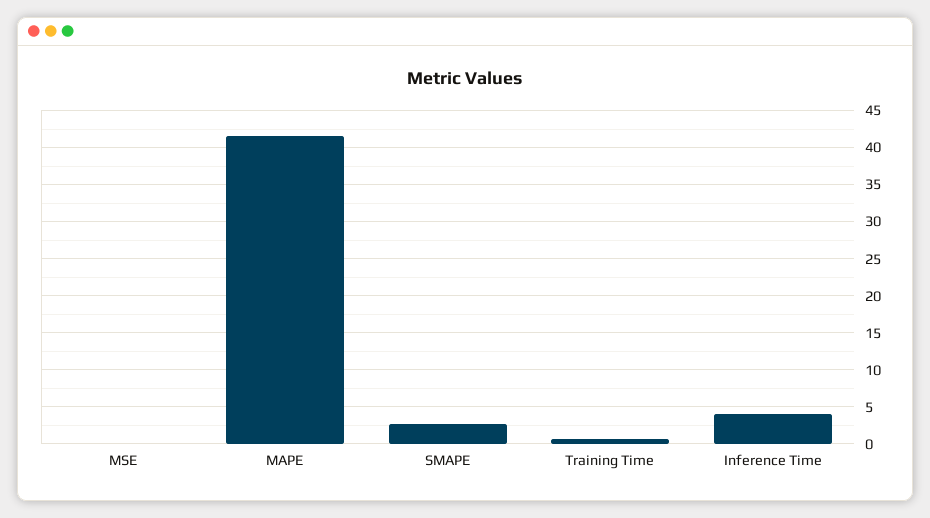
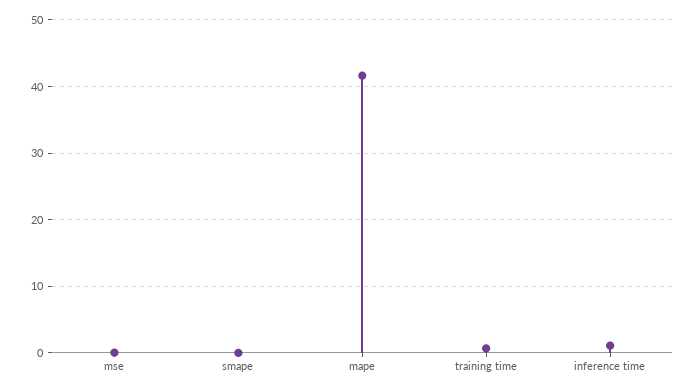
  {
    "MSE": 0,
    "MAPE": 42,
-   "SMAPE": 3,
+   "SMAPE": 0,
    "Training Time": 1,
-   "Inference Time": 4
+   "Inference Time": 1
  }

